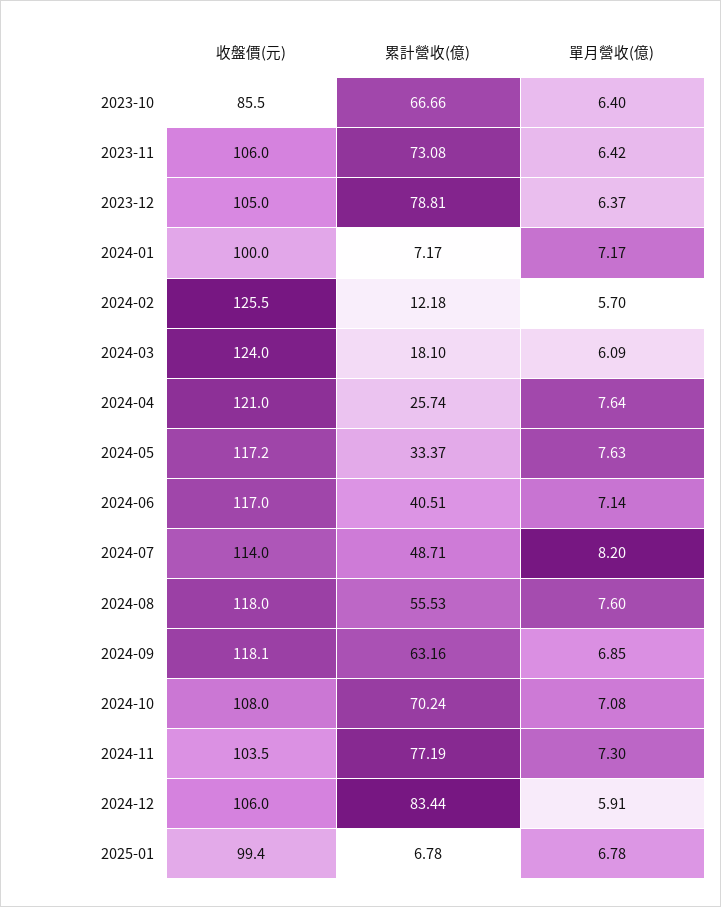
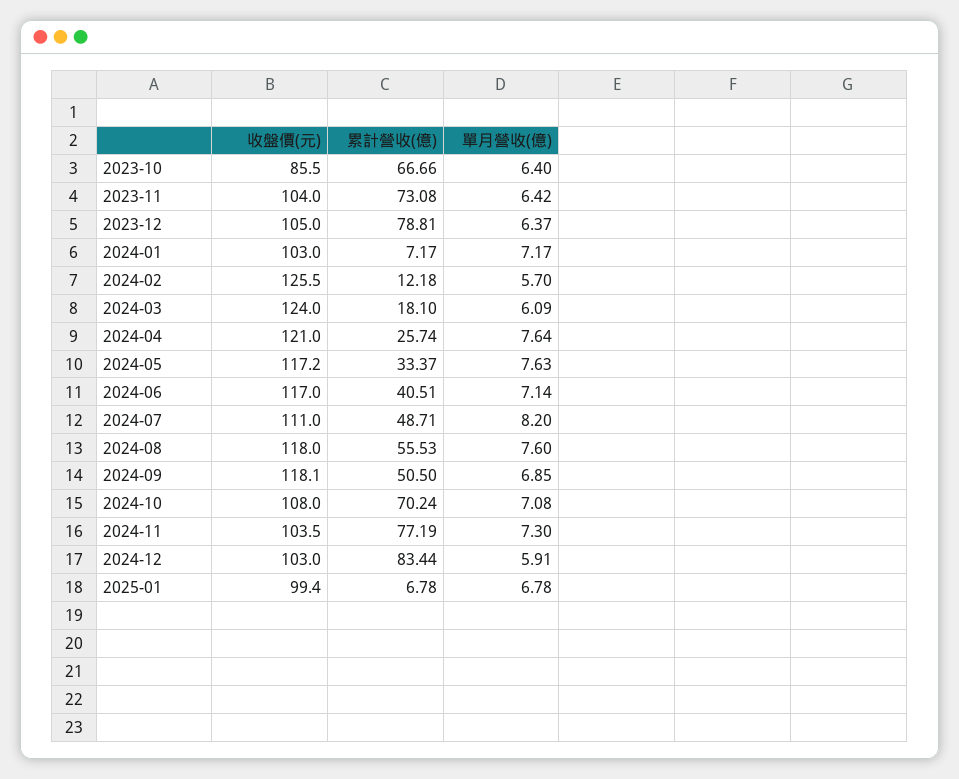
  {
    "收盤價(元)": {
      "2023-10": 85.5,
-     "2023-11": 106,
+     "2023-11": 104,
      "2023-12": 105,
-     "2024-01": 100,
+     "2024-01": 103,
      "2024-02": 125.5,
      "2024-03": 124,
      "2024-04": 121,
      "2024-05": 117.2,
      "2024-06": 117,
-     "2024-07": 114,
+     "2024-07": 111,
      "2024-08": 118,
      "2024-09": 118.1,
      "2024-10": 108,
      "2024-11": 103.5,
-     "2024-12": 106,
+     "2024-12": 103,
      "2025-01": 99.4
    },
    "累計營收(億)": {
      "2023-10": 66.66,
      "2023-11": 73.08,
      "2023-12": 78.81,
      "2024-01": 7.17,
      "2024-02": 12.18,
      "2024-03": 18.1,
      "2024-04": 25.74,
      "2024-05": 33.37,
      "2024-06": 40.51,
      "2024-07": 48.71,
      "2024-08": 55.53,
-     "2024-09": 63.16,
+     "2024-09": 50.5,
      "2024-10": 70.24,
      "2024-11": 77.19,
      "2024-12": 83.44,
      "2025-01": 6.78
    },
    "單月營收(億)": {
      "2023-10": 6.4,
      "2023-11": 6.42,
      "2023-12": 6.37,
      "2024-01": 7.17,
      "2024-02": 5.7,
      "2024-03": 6.09,
      "2024-04": 7.64,
      "2024-05": 7.63,
      "2024-06": 7.14,
      "2024-07": 8.2,
      "2024-08": 7.6,
      "2024-09": 6.85,
      "2024-10": 7.08,
      "2024-11": 7.3,
      "2024-12": 5.91,
      "2025-01": 6.78
    }
  }

